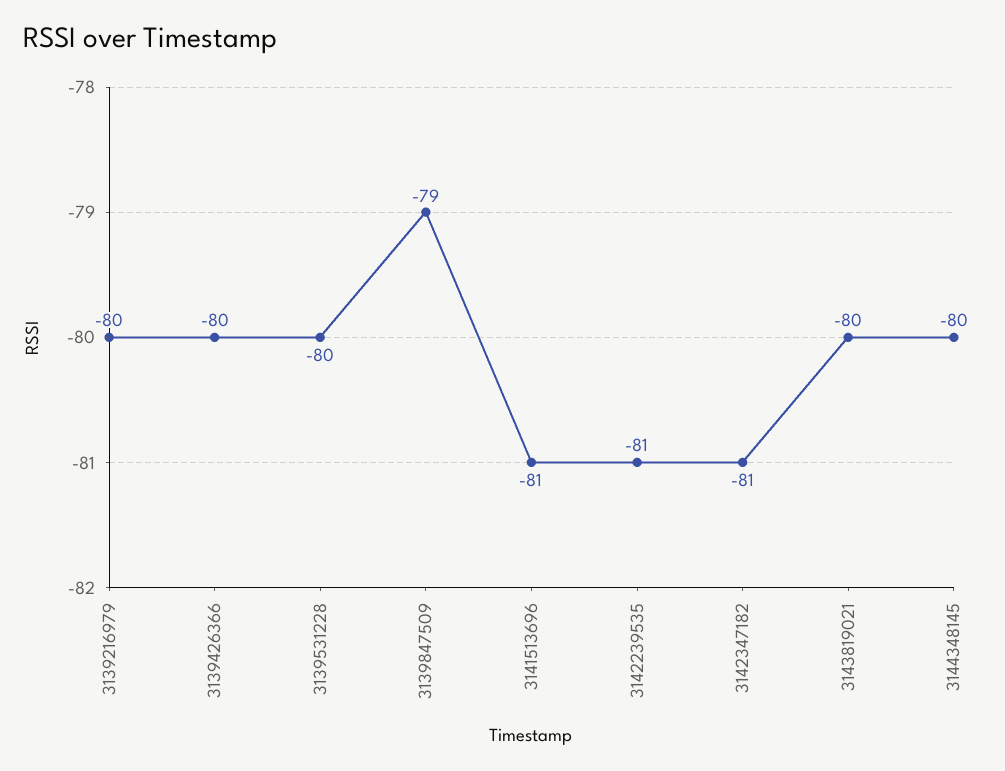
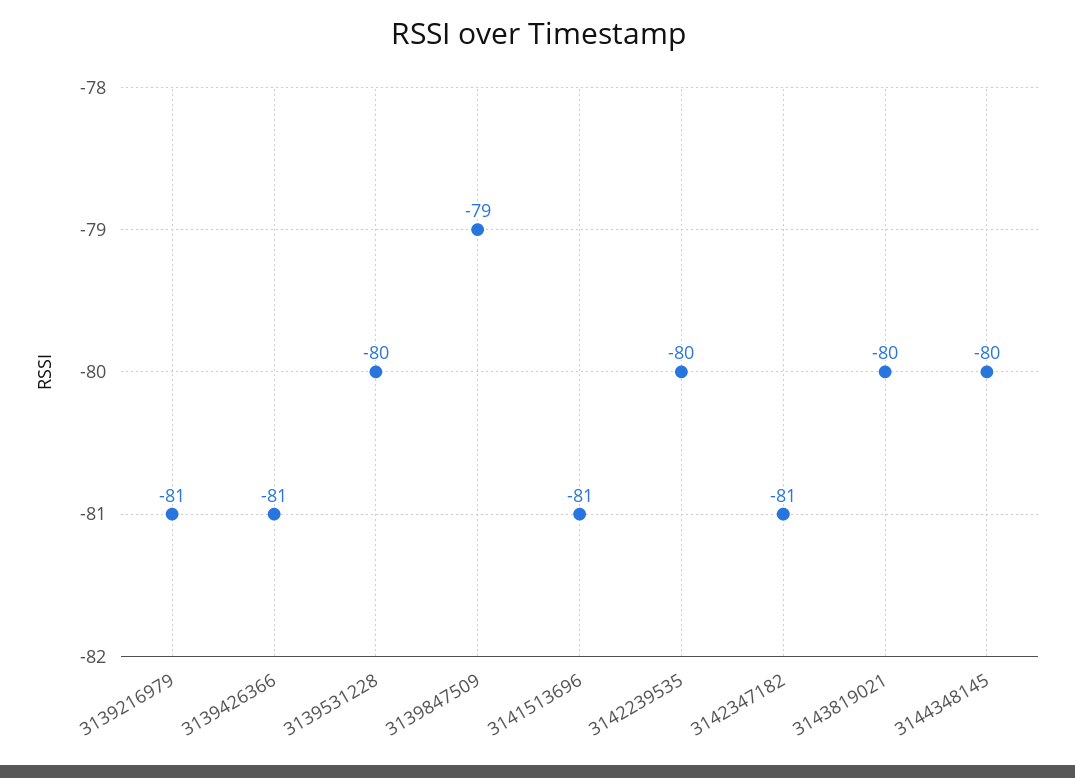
  {
-   "3139216979": -80,
+   "3139216979": -81,
-   "3139426366": -80,
+   "3139426366": -81,
    "3139531228": -80,
    "3139847509": -79,
    "3141513696": -81,
-   "3142239535": -81,
+   "3142239535": -80,
    "3142347182": -81,
    "3143819021": -80,
    "3144348145": -80
  }

